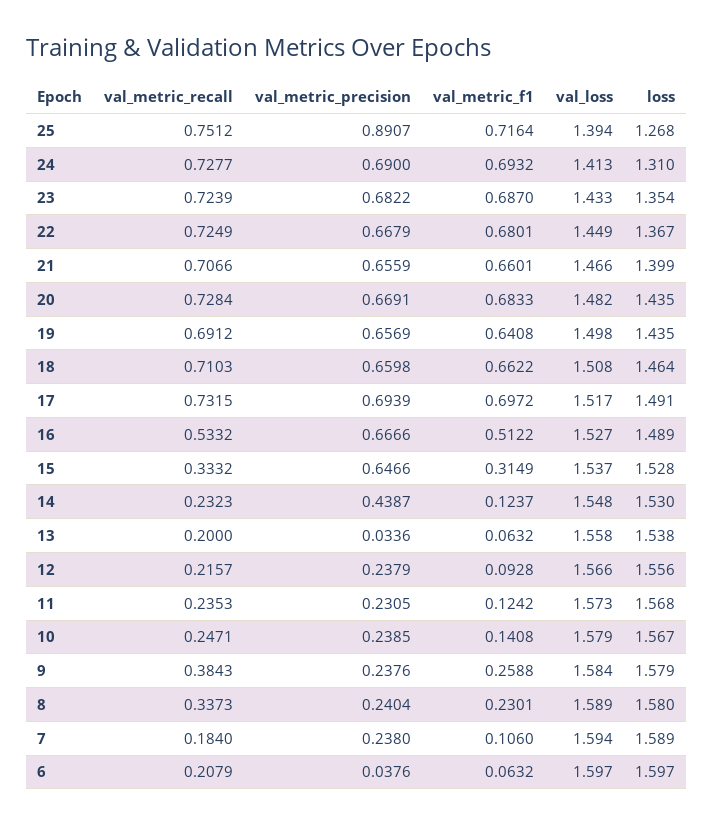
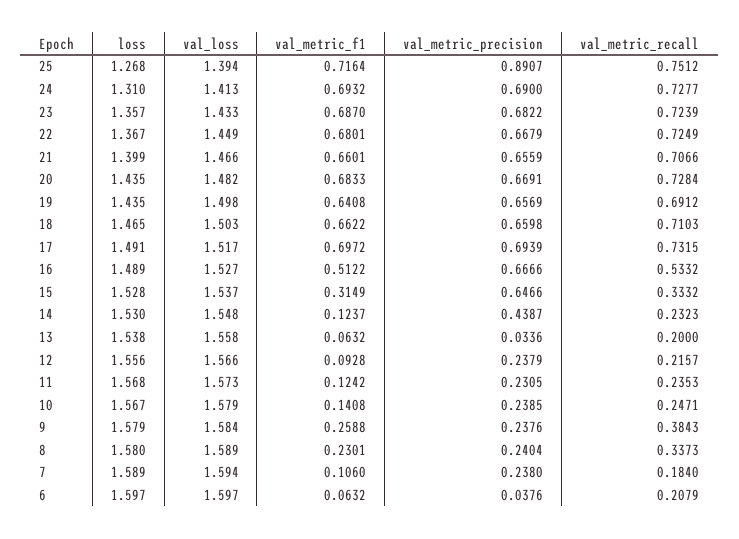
  {
    "val_metric_recall": {
      "25": 0.7512,
      "24": 0.7277,
      "23": 0.7239,
      "22": 0.7249,
      "21": 0.7066,
      "20": 0.7284,
      "19": 0.6912,
      "18": 0.7103,
      "17": 0.7315,
      "16": 0.5332,
      "15": 0.3332,
      "14": 0.2323,
      "13": 0.2,
      "12": 0.2157,
      "11": 0.2353,
      "10": 0.2471,
      "9": 0.3843,
      "8": 0.3373,
      "7": 0.184,
      "6": 0.2079
    },
    "val_metric_precision": {
      "25": 0.8907,
      "24": 0.69,
      "23": 0.6822,
      "22": 0.6679,
      "21": 0.6559,
      "20": 0.6691,
      "19": 0.6569,
      "18": 0.6598,
      "17": 0.6939,
      "16": 0.6666,
      "15": 0.6466,
      "14": 0.4387,
      "13": 0.0336,
      "12": 0.2379,
      "11": 0.2305,
      "10": 0.2385,
      "9": 0.2376,
      "8": 0.2404,
      "7": 0.238,
      "6": 0.0376
    },
    "val_metric_f1": {
      "25": 0.7164,
      "24": 0.6932,
      "23": 0.687,
      "22": 0.6801,
      "21": 0.6601,
      "20": 0.6833,
      "19": 0.6408,
      "18": 0.6622,
      "17": 0.6972,
      "16": 0.5122,
      "15": 0.3149,
      "14": 0.1237,
      "13": 0.0632,
      "12": 0.0928,
      "11": 0.1242,
      "10": 0.1408,
      "9": 0.2588,
      "8": 0.2301,
      "7": 0.106,
      "6": 0.0632
    },
    "val_loss": {
      "25": 1.394,
      "24": 1.413,
      "23": 1.433,
      "22": 1.449,
      "21": 1.466,
      "20": 1.482,
      "19": 1.498,
-     "18": 1.508,
+     "18": 1.503,
      "17": 1.517,
      "16": 1.527,
      "15": 1.537,
      "14": 1.548,
      "13": 1.558,
      "12": 1.566,
      "11": 1.573,
      "10": 1.579,
      "9": 1.584,
      "8": 1.589,
      "7": 1.594,
      "6": 1.597
    },
    "loss": {
      "25": 1.268,
      "24": 1.31,
-     "23": 1.354,
+     "23": 1.357,
      "22": 1.367,
      "21": 1.399,
      "20": 1.435,
      "19": 1.435,
-     "18": 1.464,
+     "18": 1.465,
      "17": 1.491,
      "16": 1.489,
      "15": 1.528,
      "14": 1.53,
      "13": 1.538,
      "12": 1.556,
      "11": 1.568,
      "10": 1.567,
      "9": 1.579,
      "8": 1.58,
      "7": 1.589,
      "6": 1.597
    }
  }

